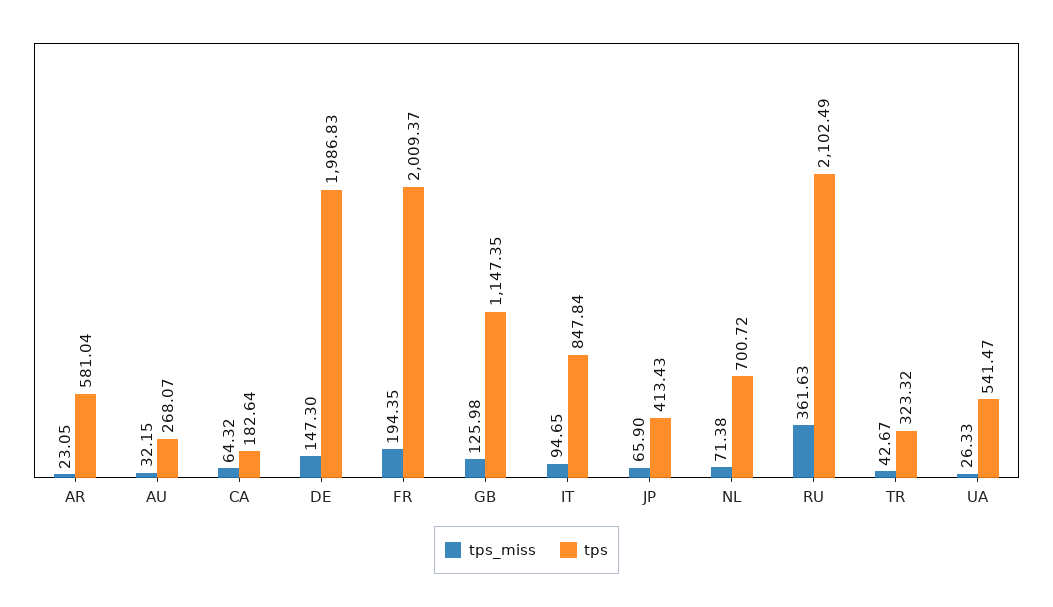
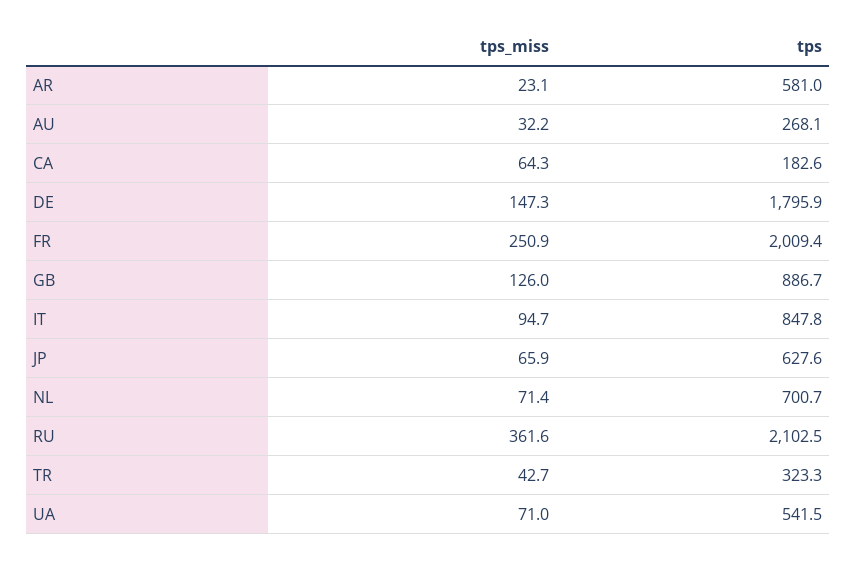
  {
    "tps_miss": {
      "AR": 23.05,
      "AU": 32.15,
      "CA": 64.32,
      "DE": 147.3,
-     "FR": 194.35,
+     "FR": 250.9,
      "GB": 125.98,
      "IT": 94.65,
      "JP": 65.9,
      "NL": 71.38,
      "RU": 361.63,
      "TR": 42.67,
-     "UA": 26.33
+     "UA": 71
    },
    "tps": {
      "AR": 581.04,
      "AU": 268.07,
      "CA": 182.64,
-     "DE": 1986.83,
+     "DE": 1795.9,
      "FR": 2009.37,
-     "GB": 1147.35,
+     "GB": 886.7,
      "IT": 847.84,
-     "JP": 413.43,
+     "JP": 627.6,
      "NL": 700.72,
      "RU": 2102.49,
      "TR": 323.32,
      "UA": 541.47
    }
  }

